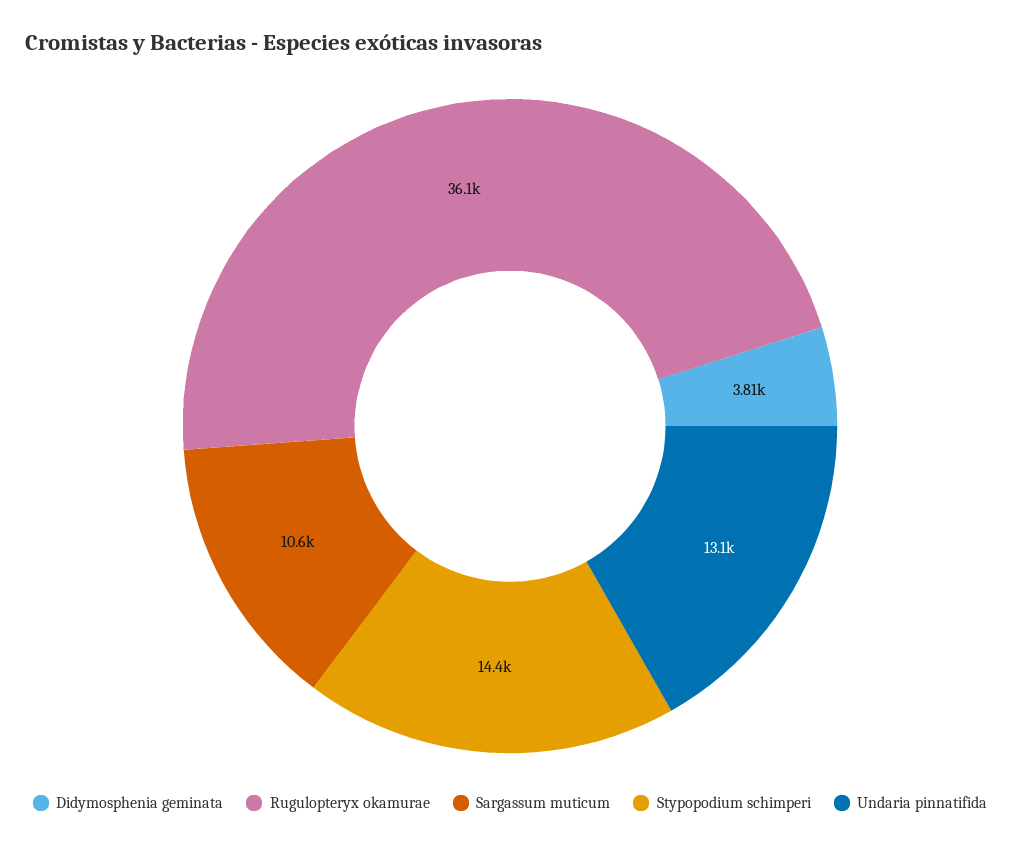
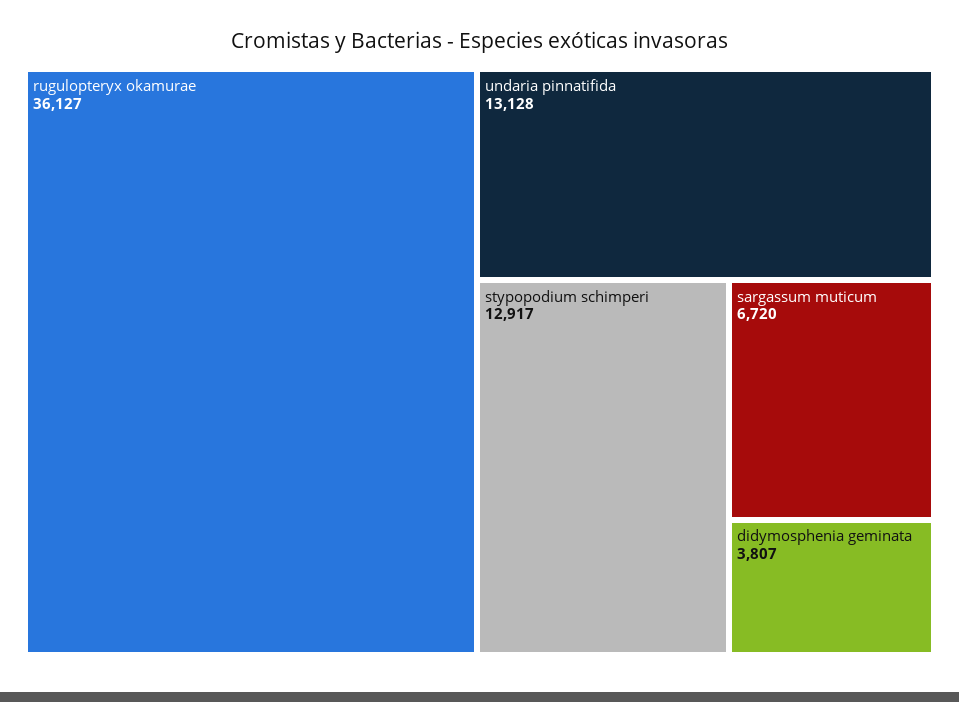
  {
    "Didymosphenia geminata": 3807,
    "Rugulopteryx okamurae": 36127,
-   "Sargassum muticum": 10600,
+   "Sargassum muticum": 6720,
-   "Stypopodium schimperi": 14400,
+   "Stypopodium schimperi": 12917,
    "Undaria pinnatifida": 13128
  }

